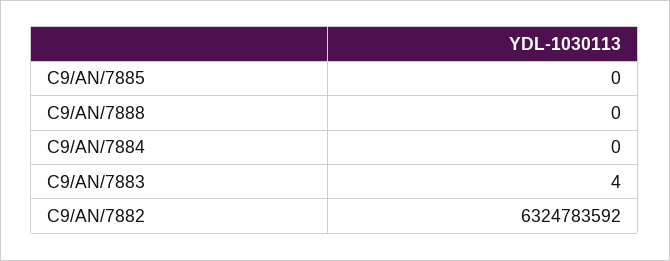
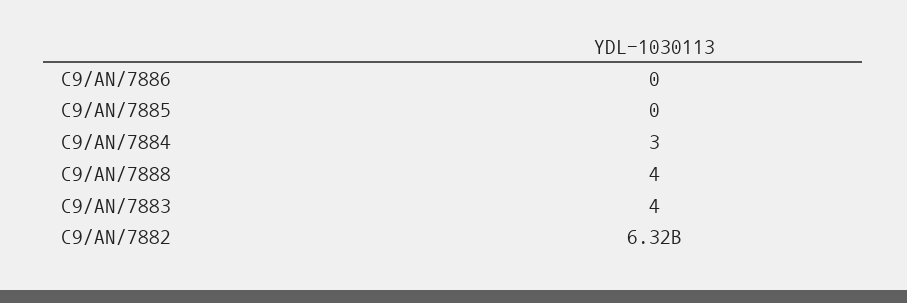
  {
    "C9/AN/7885": 0,
-   "C9/AN/7888": 0,
+   "C9/AN/7888": 4,
-   "C9/AN/7884": 0,
+   "C9/AN/7884": 3,
    "C9/AN/7883": 4,
-   "C9/AN/7882": 6324783592
+   "C9/AN/7882": 6324783592,
+   "C9/AN/7886": 0
  }

